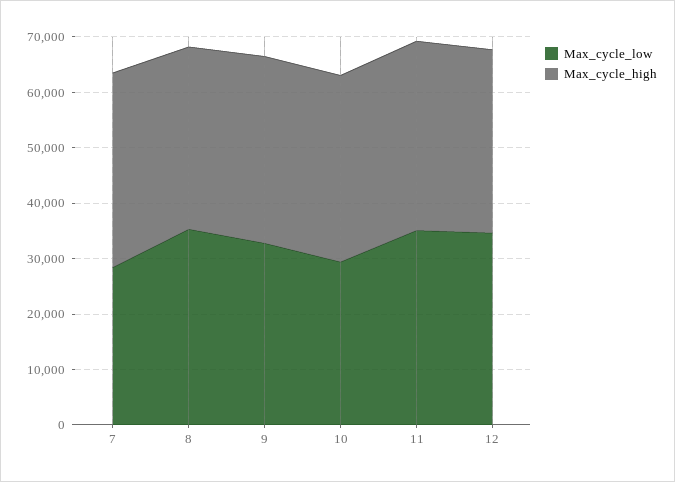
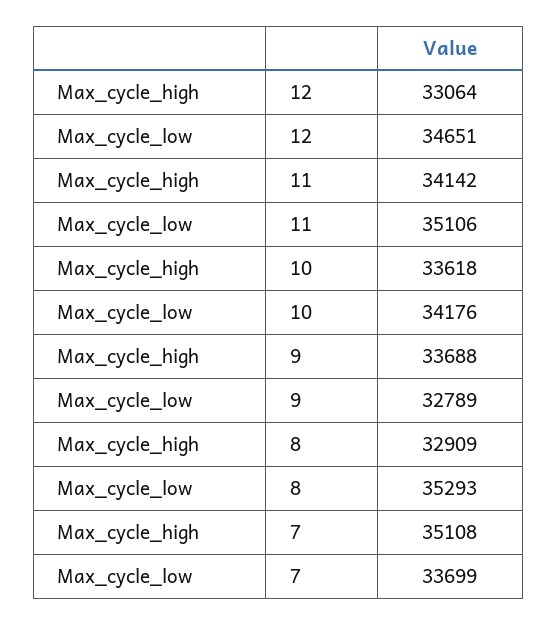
  {
    "Max_cycle_low": {
-     "7": 28000,
+     "7": 33699,
      "8": 35293,
      "9": 32789,
-     "10": 30000,
+     "10": 34176,
      "11": 35106,
      "12": 34651
    },
    "Max_cycle_high": {
      "7": 35108,
      "8": 32909,
      "9": 33688,
      "10": 33618,
      "11": 34142,
      "12": 33064
    }
  }

